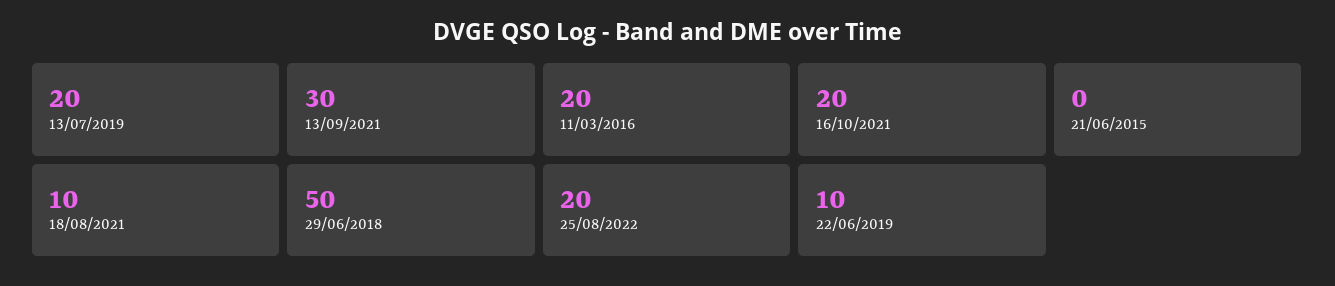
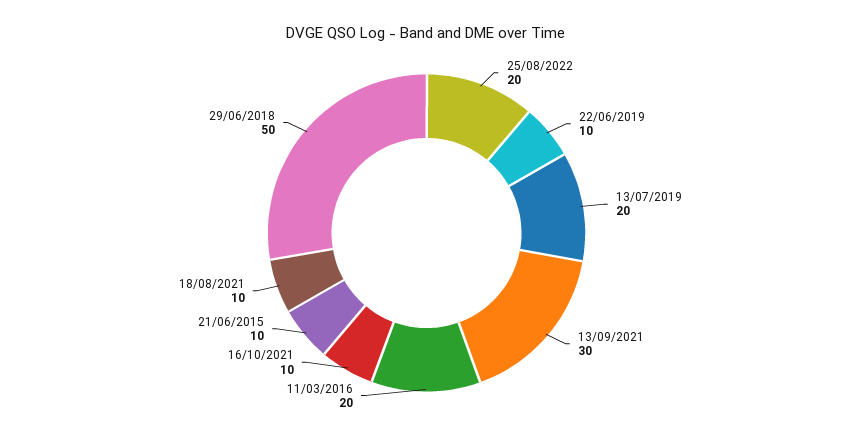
  {
    "13/07/2019": 20,
    "13/09/2021": 30,
    "11/03/2016": 20,
-   "16/10/2021": 20,
+   "16/10/2021": 10,
-   "21/06/2015": 0,
+   "21/06/2015": 10,
    "18/08/2021": 10,
    "29/06/2018": 50,
    "25/08/2022": 20,
    "22/06/2019": 10
  }

